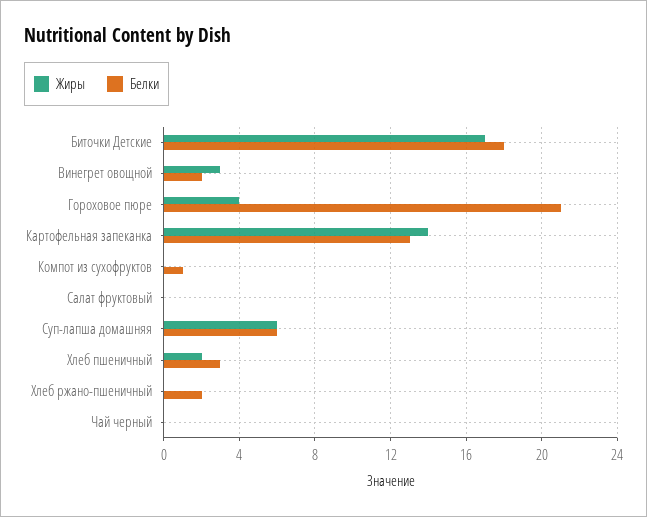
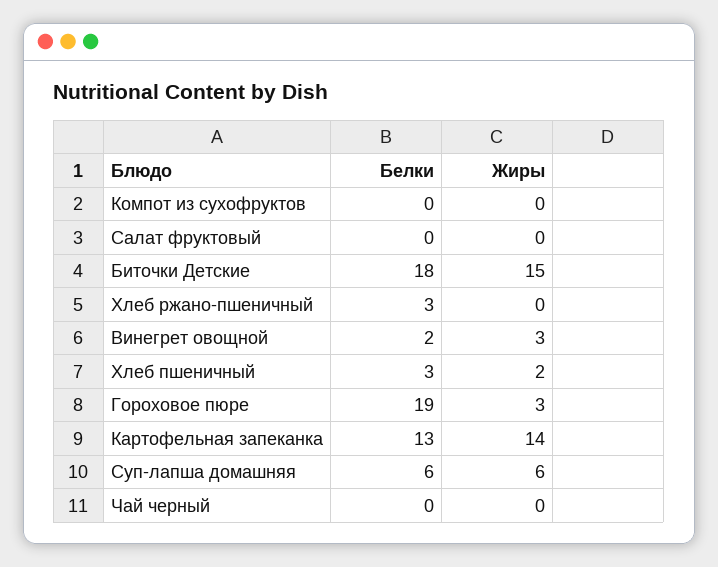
  {
    "Жиры": {
-     "Биточки Детские": 17,
+     "Биточки Детские": 15,
      "Винегрет овощной": 3,
-     "Гороховое пюре": 4,
+     "Гороховое пюре": 3,
      "Картофельная запеканка": 14,
      "Компот из сухофруктов": 0,
      "Салат фруктовый": 0,
      "Суп-лапша домашняя": 6,
      "Хлеб пшеничный": 2,
      "Хлеб ржано-пшеничный": 0,
      "Чай черный": 0
    },
    "Белки": {
      "Биточки Детские": 18,
      "Винегрет овощной": 2,
-     "Гороховое пюре": 21,
+     "Гороховое пюре": 19,
      "Картофельная запеканка": 13,
-     "Компот из сухофруктов": 1,
+     "Компот из сухофруктов": 0,
      "Салат фруктовый": 0,
      "Суп-лапша домашняя": 6,
      "Хлеб пшеничный": 3,
-     "Хлеб ржано-пшеничный": 2,
+     "Хлеб ржано-пшеничный": 3,
      "Чай черный": 0
    }
  }

